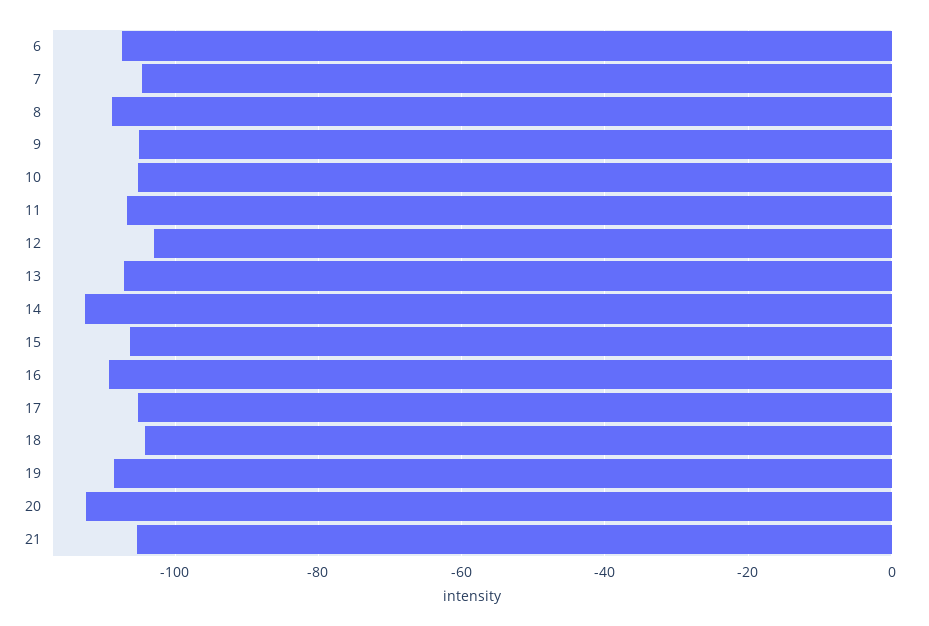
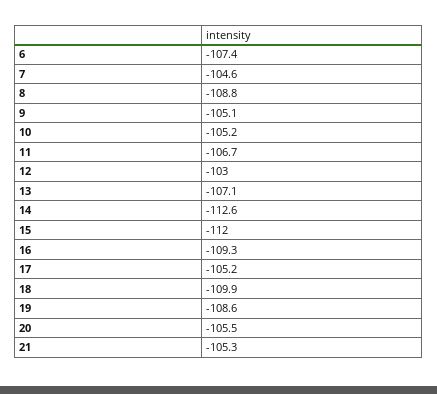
  {
    "6": -107.4,
    "7": -104.6,
    "8": -108.8,
    "9": -105.1,
    "10": -105.2,
    "11": -106.7,
    "12": -103,
    "13": -107.1,
    "14": -112.6,
-   "15": -106,
+   "15": -112,
    "16": -109.3,
    "17": -105.2,
-   "18": -104,
+   "18": -109.9,
    "19": -108.6,
-   "20": -112,
+   "20": -105.5,
    "21": -105.3
  }

